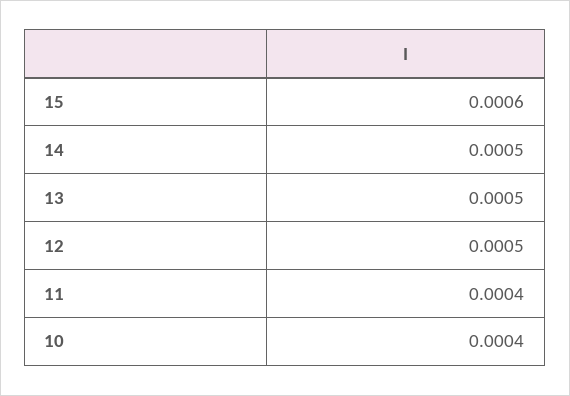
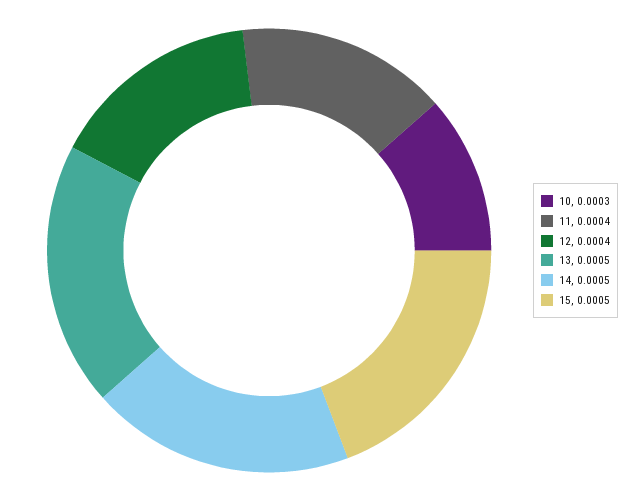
  {
-   "15": 0.0006,
+   "15": 0.0005,
    "14": 0.0005,
    "13": 0.0005,
-   "12": 0.0005,
+   "12": 0.0004,
    "11": 0.0004,
-   "10": 0.0004
+   "10": 0.0003
  }

